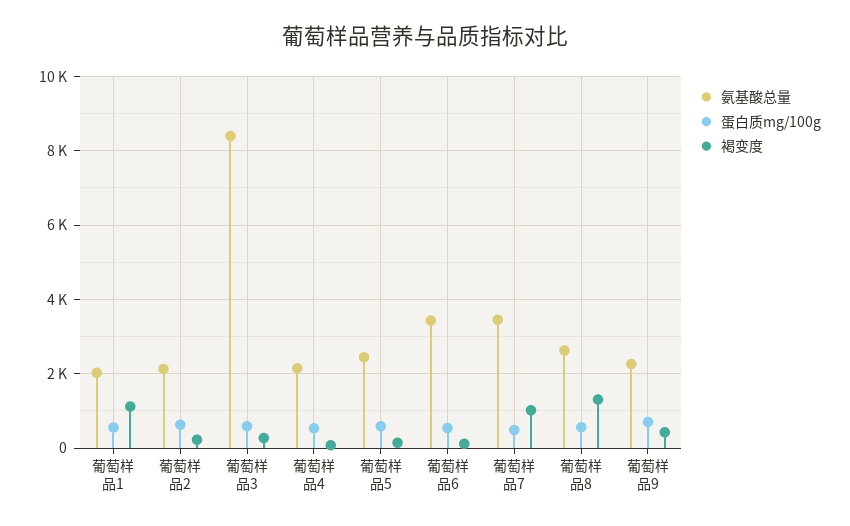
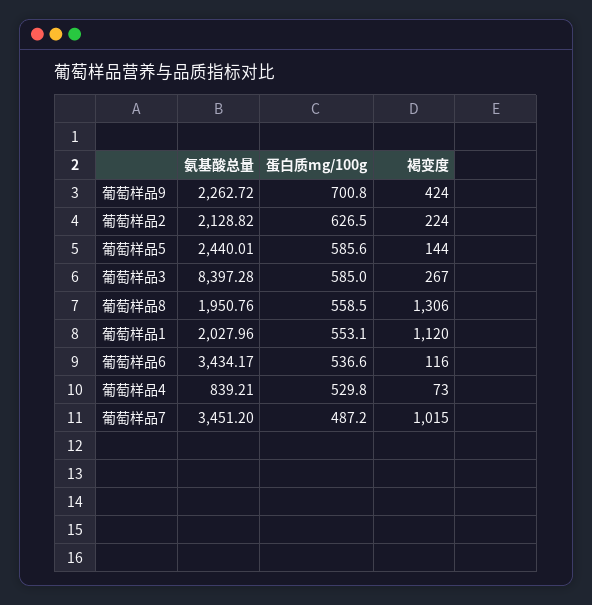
  {
    "氨基酸总量": {
      "葡萄样品1": 2027.96,
      "葡萄样品2": 2128.82,
      "葡萄样品3": 8397.28,
-     "葡萄样品4": 2200,
+     "葡萄样品4": 839.21,
      "葡萄样品5": 2440.01,
      "葡萄样品6": 3434.17,
      "葡萄样品7": 3451.2,
-     "葡萄样品8": 2600,
+     "葡萄样品8": 1950.76,
      "葡萄样品9": 2262.72
    },
    "蛋白质mg/100g": {
      "葡萄样品1": 553.1,
      "葡萄样品2": 626.5,
      "葡萄样品3": 585,
      "葡萄样品4": 529.8,
      "葡萄样品5": 585.6,
      "葡萄样品6": 536.6,
      "葡萄样品7": 487.2,
      "葡萄样品8": 558.5,
      "葡萄样品9": 700.8
    },
    "褐变度": {
      "葡萄样品1": 1120,
      "葡萄样品2": 224,
      "葡萄样品3": 267,
      "葡萄样品4": 73,
      "葡萄样品5": 144,
      "葡萄样品6": 116,
      "葡萄样品7": 1015,
      "葡萄样品8": 1306,
      "葡萄样品9": 424
    }
  }

